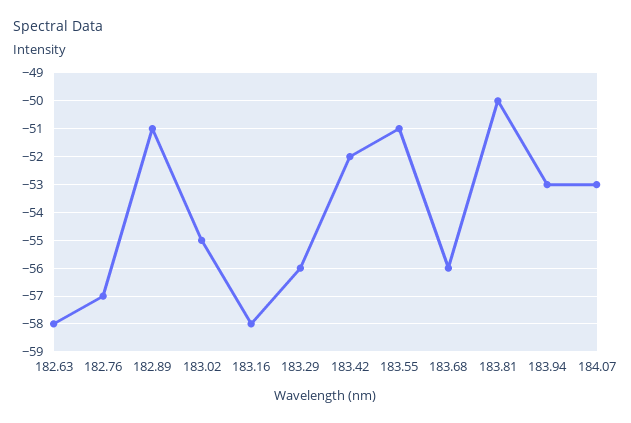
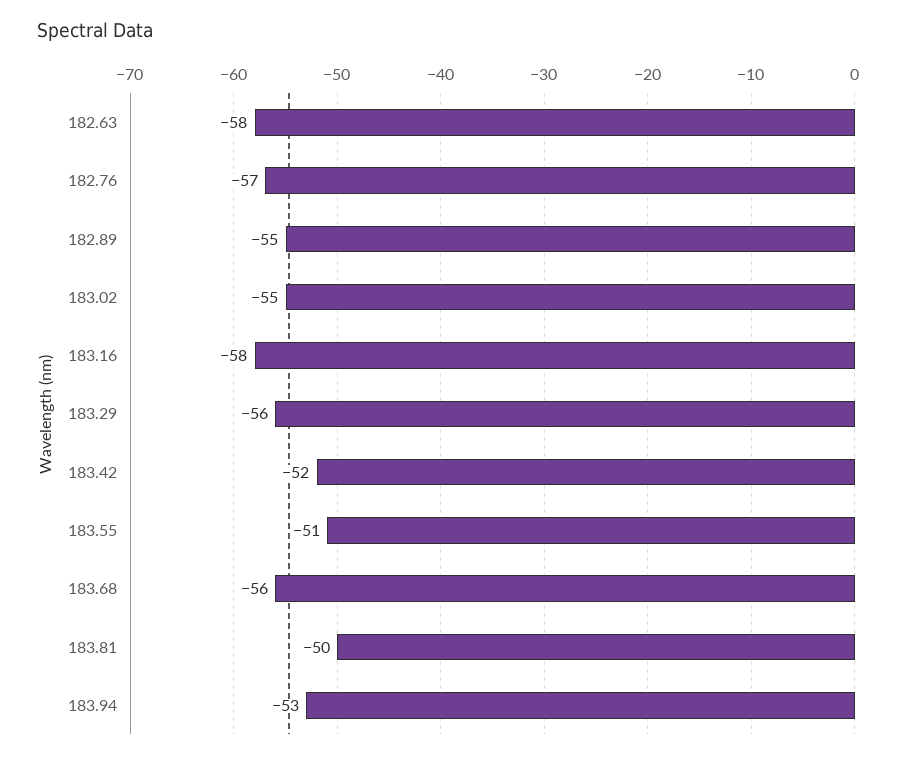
  {
    "182.63": -58,
    "182.76": -57,
-   "182.89": -51,
+   "182.89": -55,
    "183.02": -55,
    "183.16": -58,
    "183.29": -56,
    "183.42": -52,
    "183.55": -51,
    "183.68": -56,
    "183.81": -50,
-   "183.94": -53,
+   "183.94": -53
-   "184.07": -53
  }

